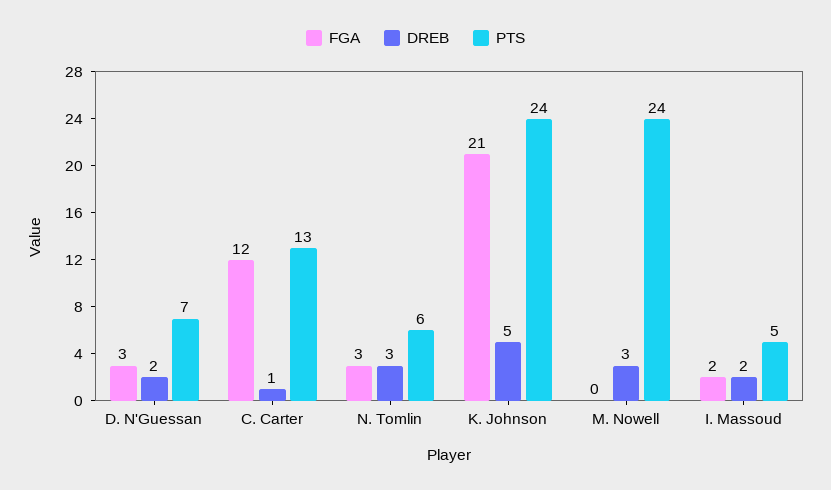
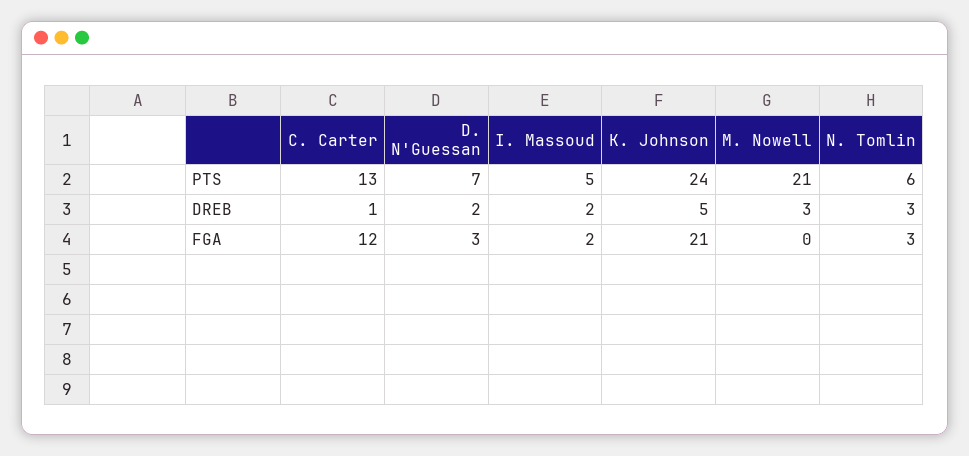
  {
    "FGA": {
      "D. N'Guessan": 3,
      "C. Carter": 12,
      "N. Tomlin": 3,
      "K. Johnson": 21,
      "M. Nowell": 0,
      "I. Massoud": 2
    },
    "DREB": {
      "D. N'Guessan": 2,
      "C. Carter": 1,
      "N. Tomlin": 3,
      "K. Johnson": 5,
      "M. Nowell": 3,
      "I. Massoud": 2
    },
    "PTS": {
      "D. N'Guessan": 7,
      "C. Carter": 13,
      "N. Tomlin": 6,
      "K. Johnson": 24,
-     "M. Nowell": 24,
+     "M. Nowell": 21,
      "I. Massoud": 5
    }
  }

